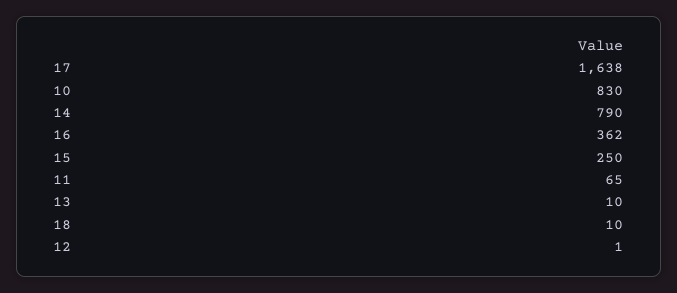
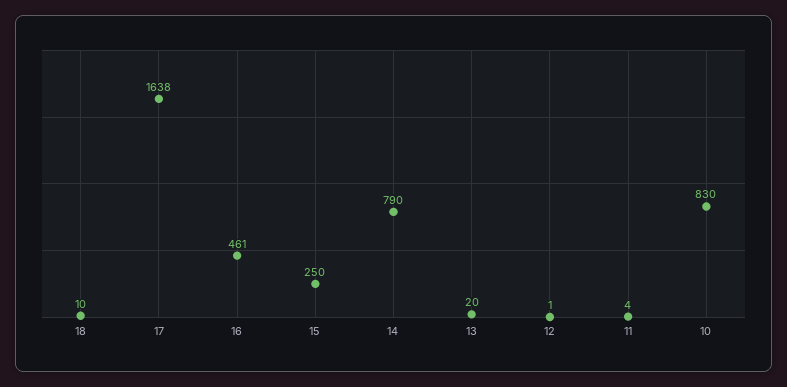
  {
    "17": 1638,
    "10": 830,
    "14": 790,
-   "16": 362,
+   "16": 461,
    "15": 250,
-   "11": 65,
+   "11": 4,
-   "13": 10,
+   "13": 20,
    "18": 10,
    "12": 1
  }

